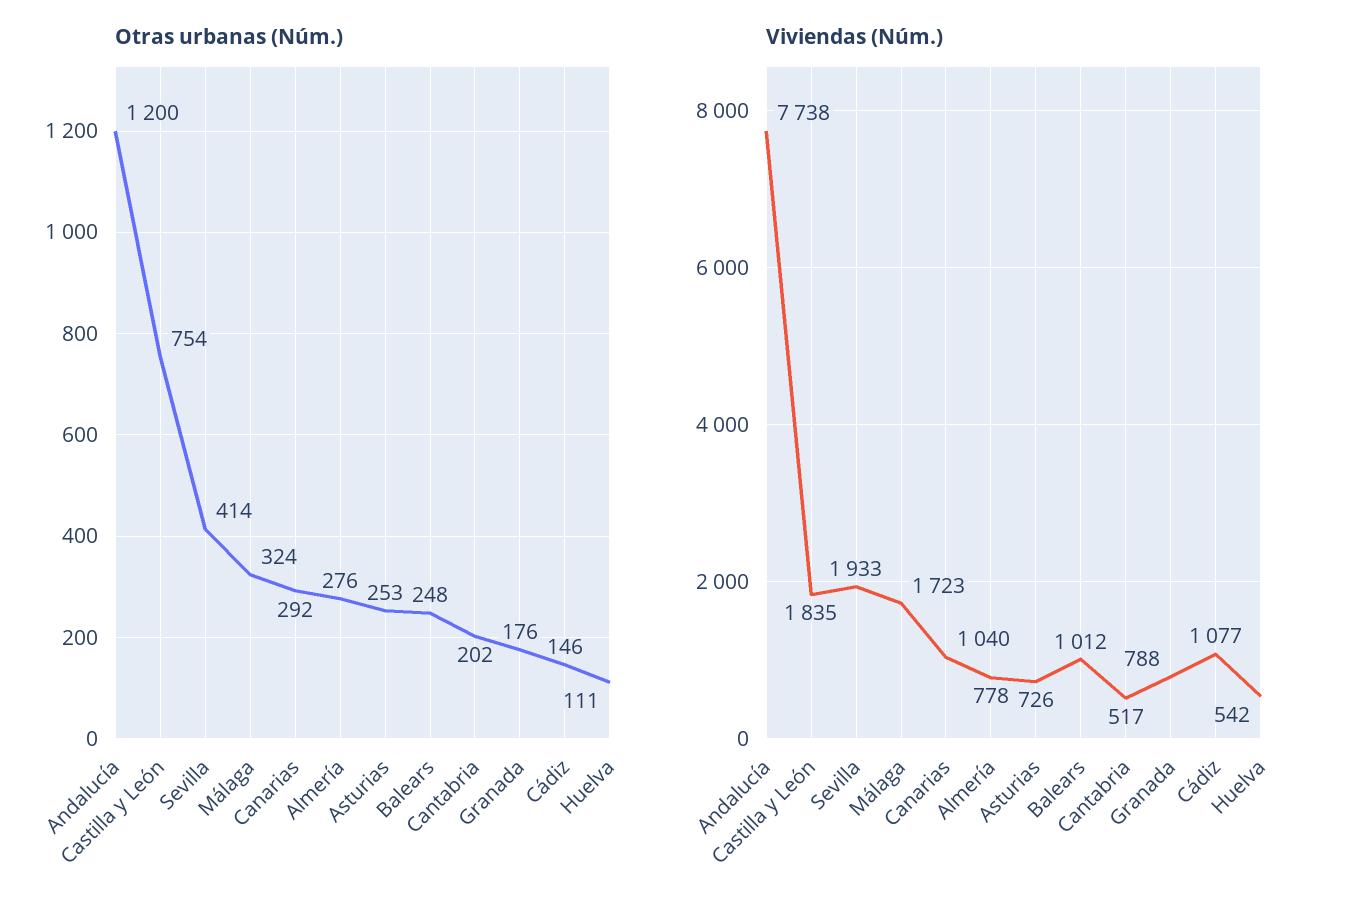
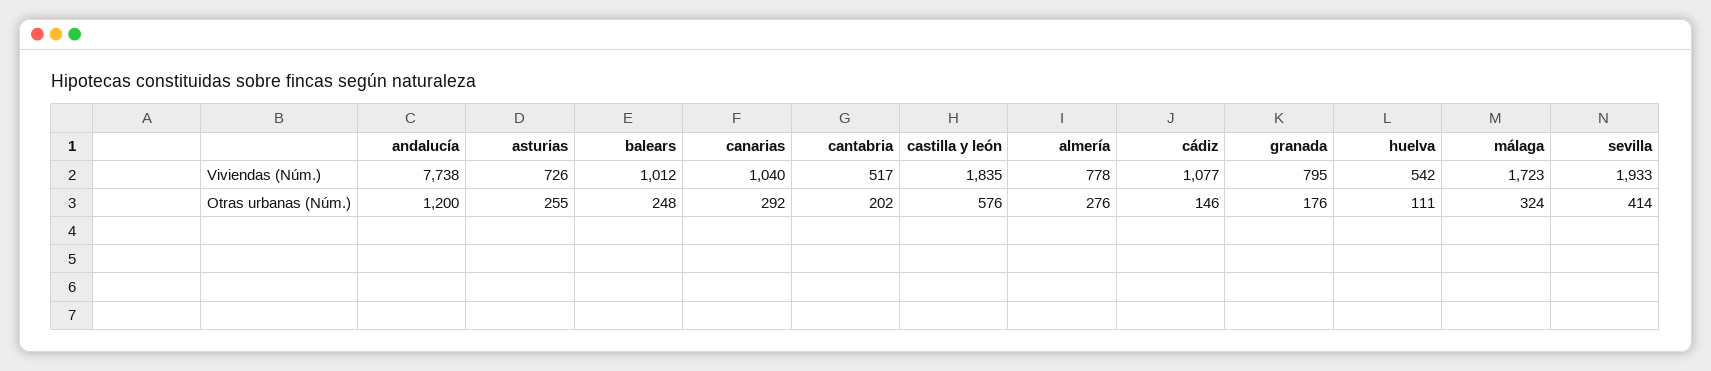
  {
    "Otras urbanas (Núm.)": {
      "Andalucía": 1200,
-     "Castilla y León": 754,
+     "Castilla y León": 576,
      "Sevilla": 414,
      "Málaga": 324,
      "Canarias": 292,
      "Almería": 276,
-     "Asturias": 253,
+     "Asturias": 255,
      "Balears": 248,
      "Cantabria": 202,
      "Granada": 176,
      "Cádiz": 146,
      "Huelva": 111
    },
    "Viviendas (Núm.)": {
      "Andalucía": 7738,
      "Castilla y León": 1835,
      "Sevilla": 1933,
      "Málaga": 1723,
      "Canarias": 1040,
      "Almería": 778,
      "Asturias": 726,
      "Balears": 1012,
      "Cantabria": 517,
-     "Granada": 788,
+     "Granada": 795,
      "Cádiz": 1077,
      "Huelva": 542
    }
  }

